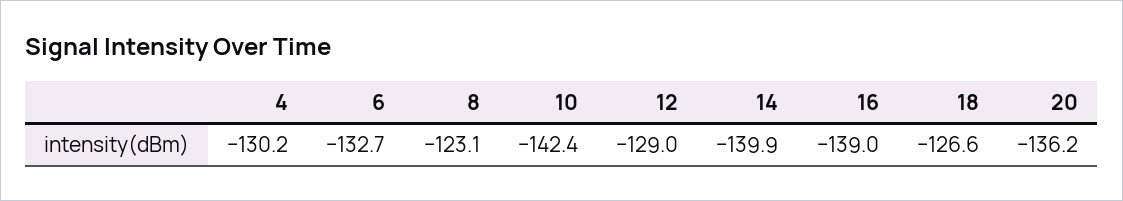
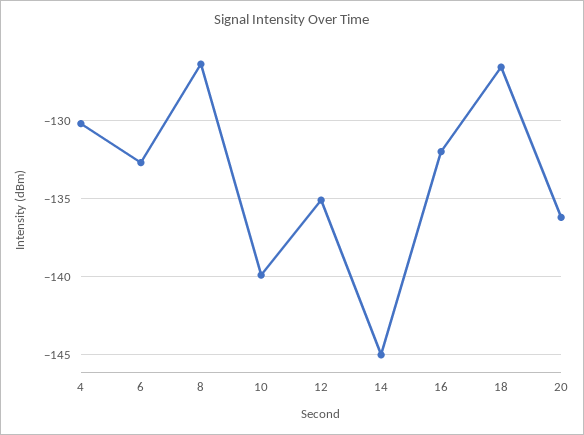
  {
    "4": -130.2,
    "6": -132.7,
-   "8": -123.1,
+   "8": -126.5,
-   "10": -142.4,
+   "10": -140,
-   "12": -129,
+   "12": -135,
-   "14": -139.9,
+   "14": -145,
-   "16": -139,
+   "16": -132,
    "18": -126.6,
    "20": -136.2
  }

